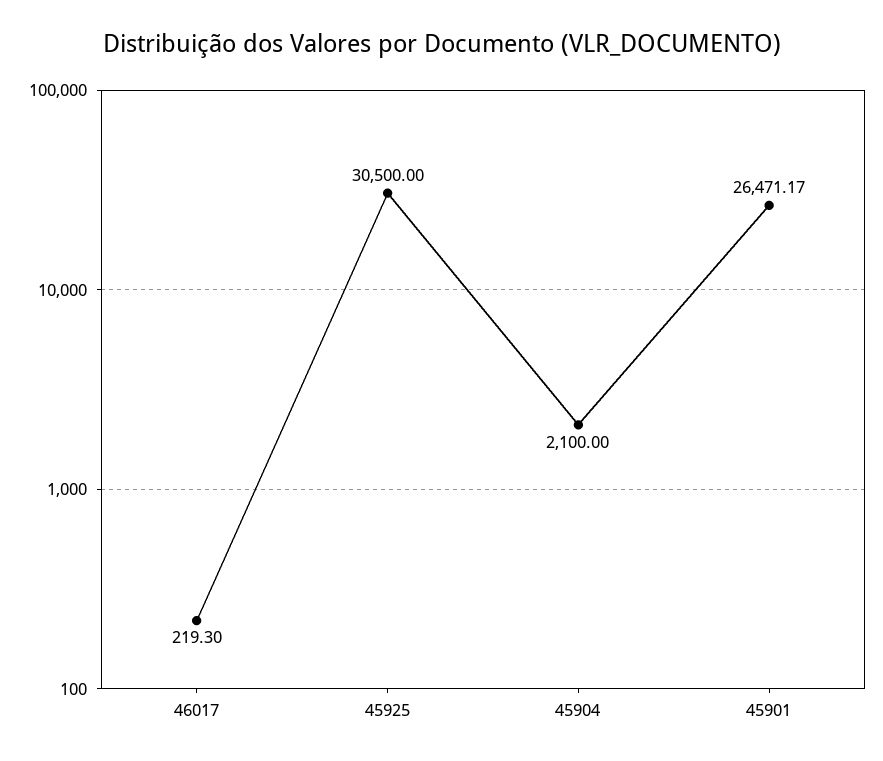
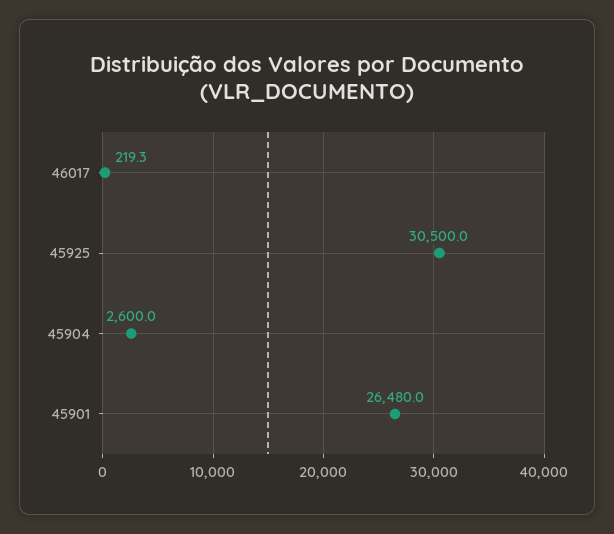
  {
    "46017": 219.3,
    "45925": 30500,
-   "45904": 2100,
+   "45904": 2600,
-   "45901": 26471.17
+   "45901": 26480
  }

